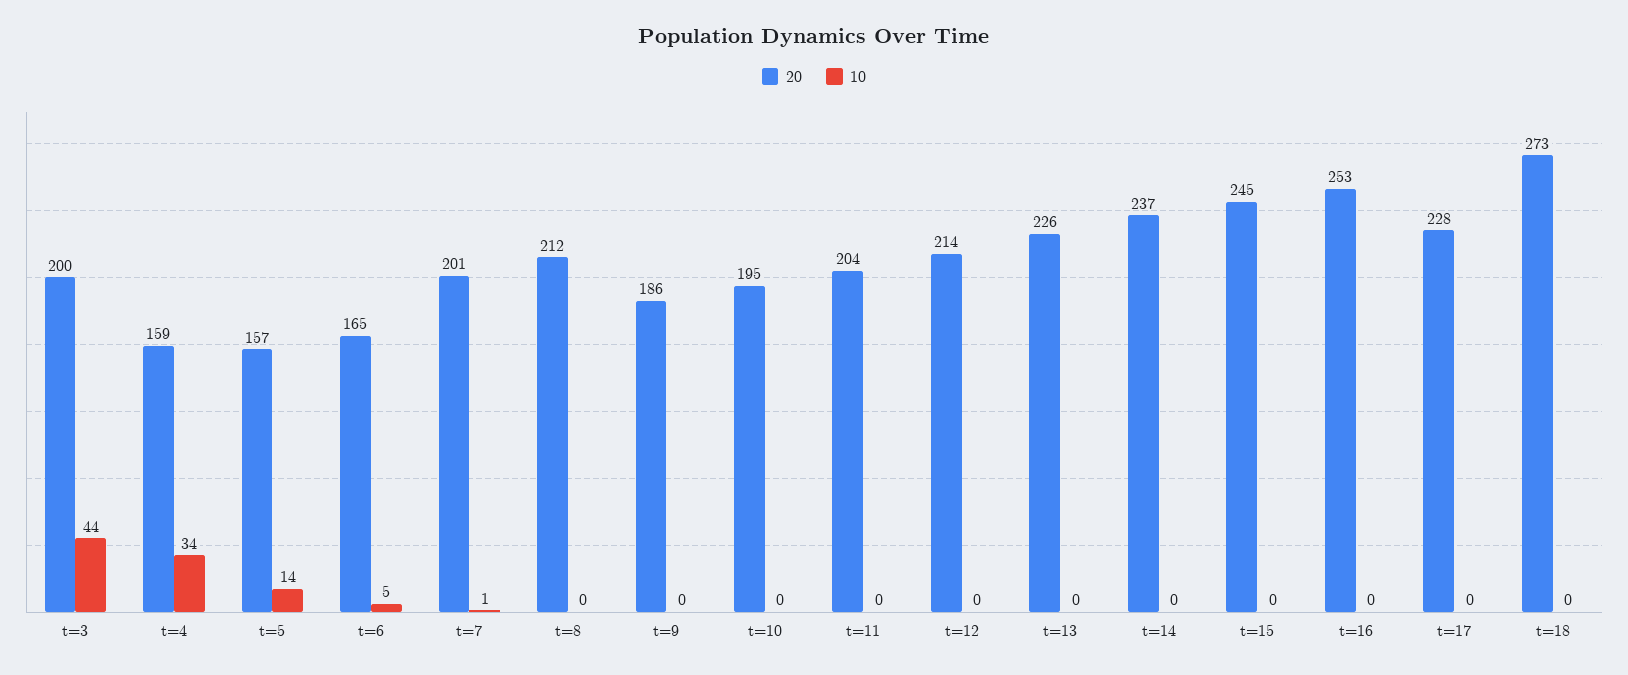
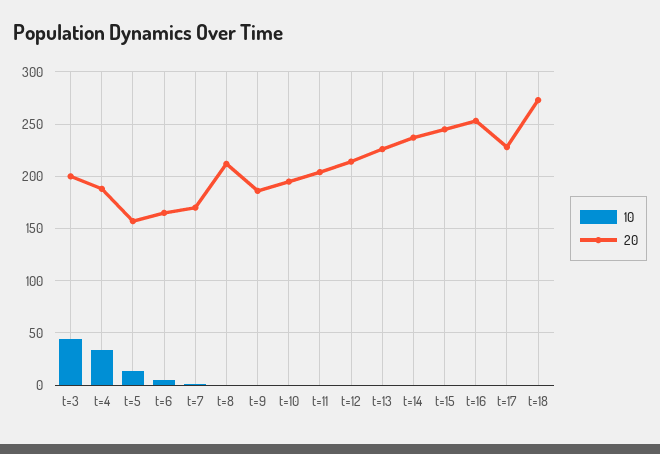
  {
    "20": {
      "t=3": 200,
-     "t=4": 159,
+     "t=4": 190,
      "t=5": 157,
      "t=6": 165,
-     "t=7": 201,
+     "t=7": 170,
      "t=8": 212,
      "t=9": 186,
      "t=10": 195,
      "t=11": 204,
      "t=12": 214,
      "t=13": 226,
      "t=14": 237,
      "t=15": 245,
      "t=16": 253,
      "t=17": 228,
      "t=18": 273
    },
    "10": {
      "t=3": 44,
      "t=4": 34,
      "t=5": 14,
      "t=6": 5,
      "t=7": 1,
      "t=8": 0,
      "t=9": 0,
      "t=10": 0,
      "t=11": 0,
      "t=12": 0,
      "t=13": 0,
      "t=14": 0,
      "t=15": 0,
      "t=16": 0,
      "t=17": 0,
      "t=18": 0
    }
  }

